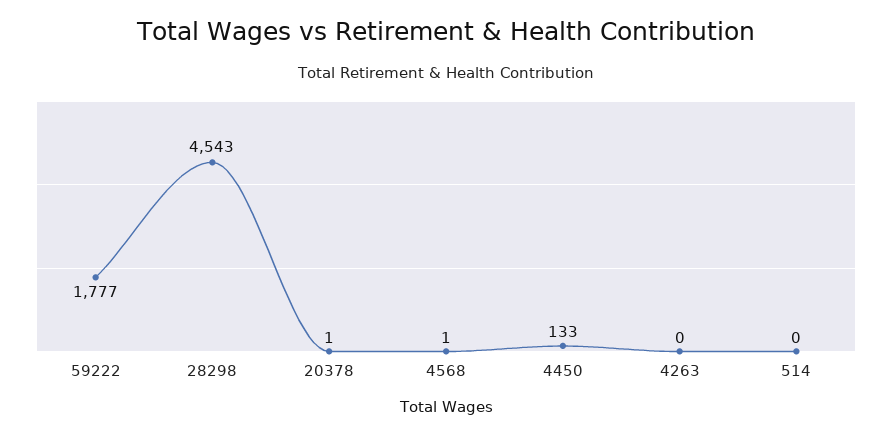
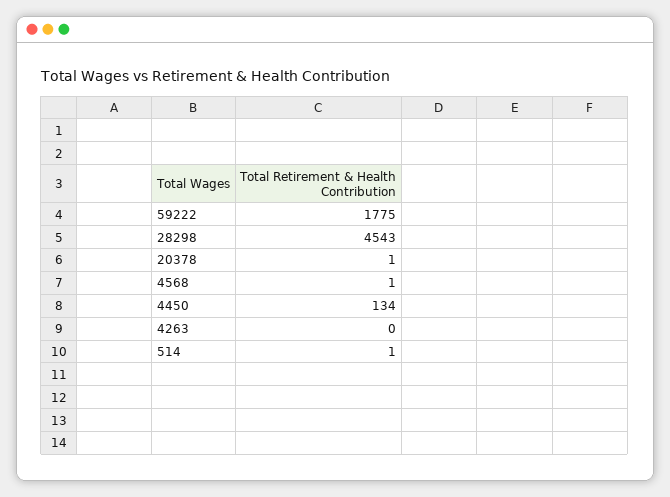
  {
-   "59222": 1777,
+   "59222": 1775,
    "28298": 4543,
    "20378": 1,
    "4568": 1,
-   "4450": 133,
+   "4450": 134,
    "4263": 0,
-   "514": 0
+   "514": 1
  }

